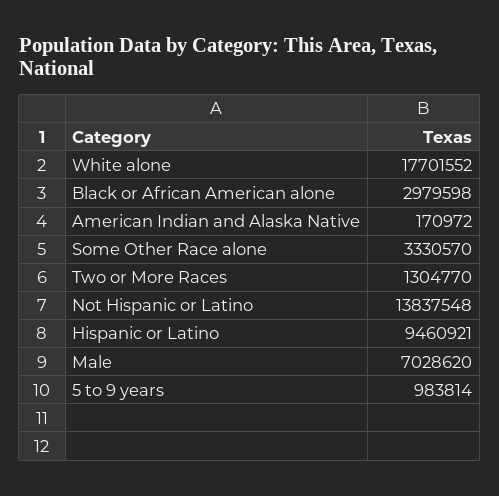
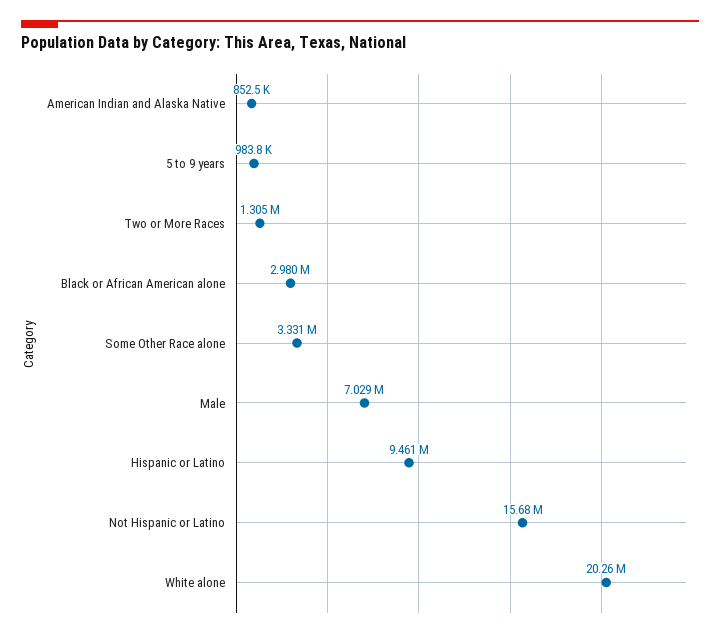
  {
-   "White alone": 17701552,
+   "White alone": 20260000,
    "Black or African American alone": 2979598,
-   "American Indian and Alaska Native": 170972,
+   "American Indian and Alaska Native": 852500,
    "Some Other Race alone": 3330570,
    "Two or More Races": 1304770,
-   "Not Hispanic or Latino": 13837548,
+   "Not Hispanic or Latino": 15680000,
    "Hispanic or Latino": 9460921,
    "Male": 7028620,
    "5 to 9 years": 983814
  }

